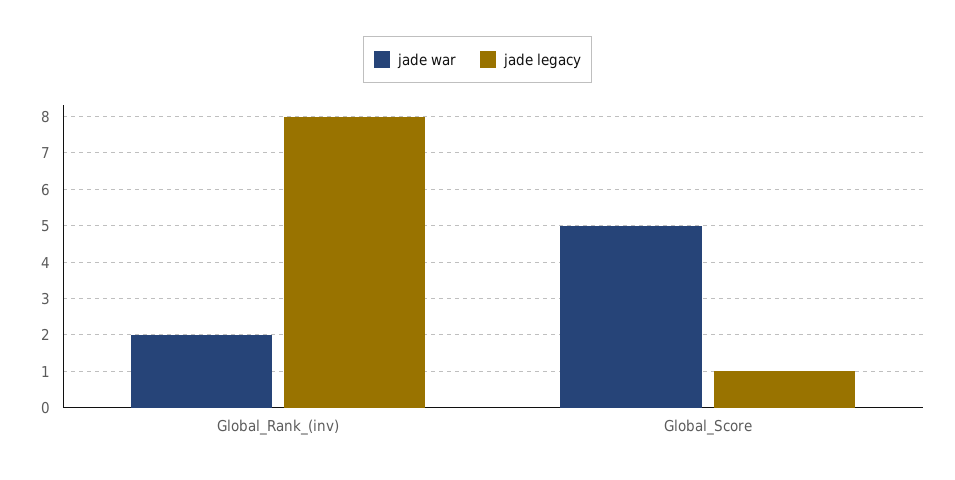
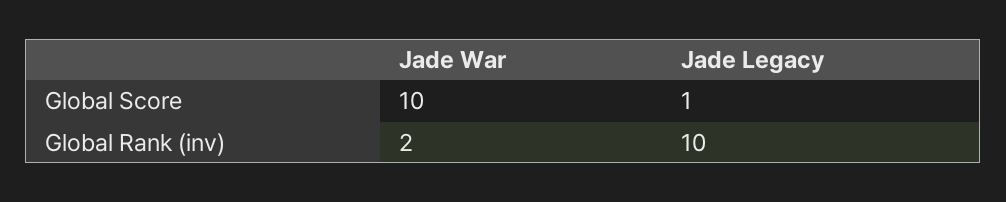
  {
    "jade war": {
      "Global_Rank_(inv)": 2,
-     "Global_Score": 5
+     "Global_Score": 10
    },
    "jade legacy": {
-     "Global_Rank_(inv)": 8,
+     "Global_Rank_(inv)": 10,
      "Global_Score": 1
    }
  }

